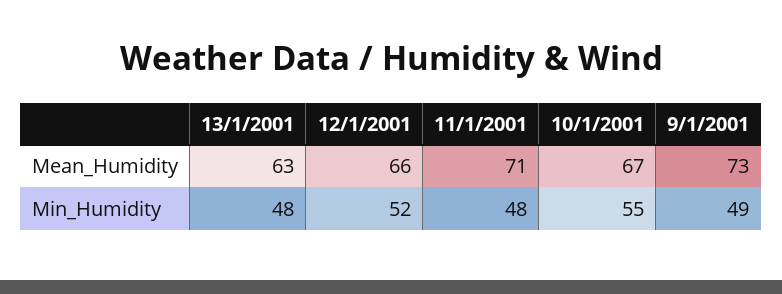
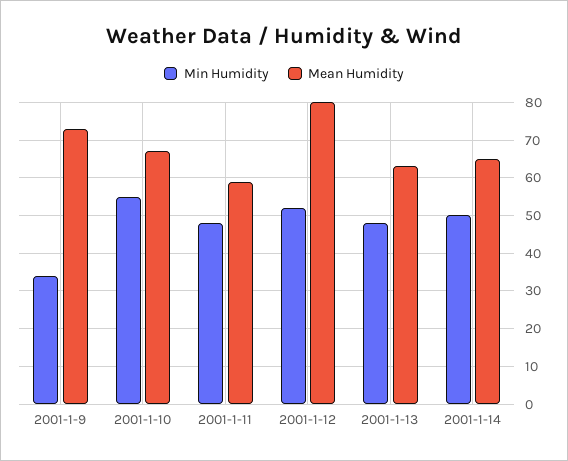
  {
    "Mean_Humidity": {
      "13/1/2001": 63,
-     "12/1/2001": 66,
+     "12/1/2001": 80,
-     "11/1/2001": 71,
+     "11/1/2001": 60,
      "10/1/2001": 67,
-     "9/1/2001": 73
+     "9/1/2001": 73,
+     "2001-1-14": 65
    },
    "Min_Humidity": {
      "13/1/2001": 48,
      "12/1/2001": 52,
      "11/1/2001": 48,
      "10/1/2001": 55,
-     "9/1/2001": 49
+     "9/1/2001": 35,
+     "2001-1-14": 50
    }
  }

